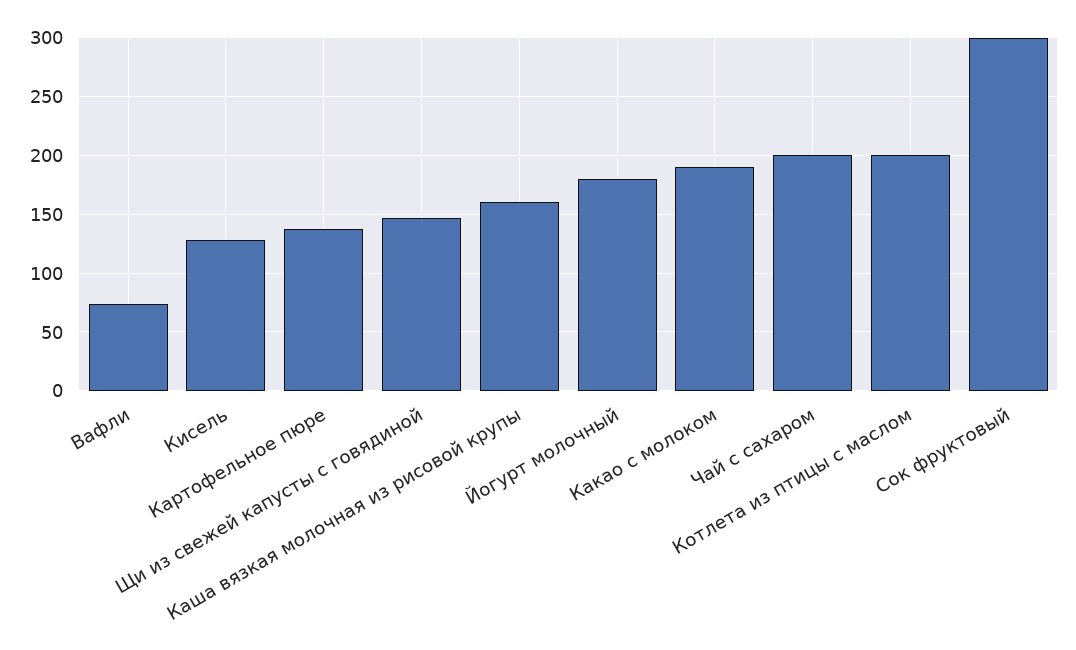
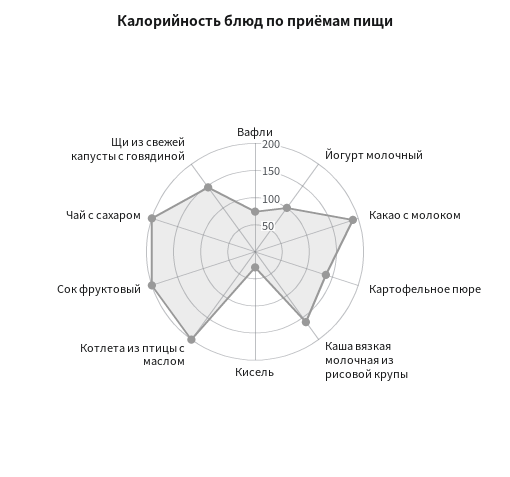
  {
    "Вафли": 70,
-   "Кисель": 130,
+   "Кисель": 25,
    "Картофельное пюре": 140,
    "Щи из свежей капусты с говядиной": 150,
    "Каша вязкая молочная из рисовой крупы": 160,
-   "Йогурт молочный": 180,
+   "Йогурт молочный": 100,
    "Какао с молоком": 190,
    "Чай с сахаром": 200,
    "Котлета из птицы с маслом": 200,
-   "Сок фруктовый": 300
+   "Сок фруктовый": 200
  }

